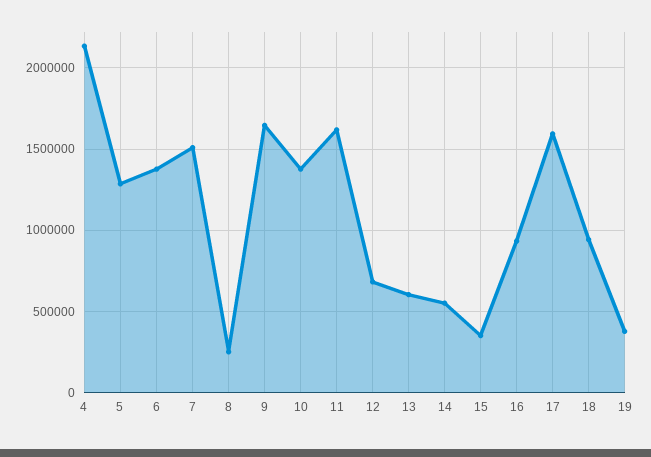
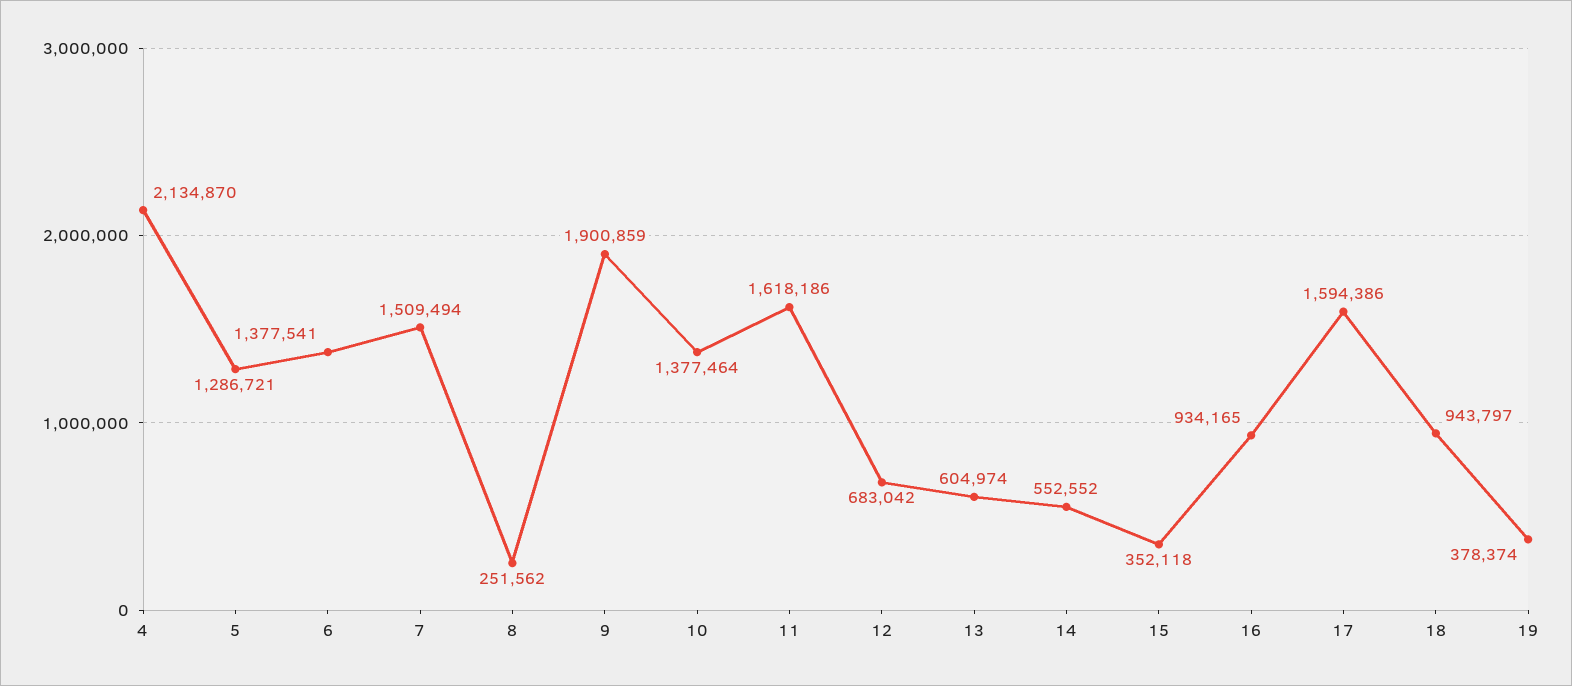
  {
    "4": 2134870,
    "5": 1286721,
    "6": 1377541,
    "7": 1509494,
    "8": 251562,
-   "9": 1650000,
+   "9": 1900859,
    "10": 1377464,
    "11": 1618186,
    "12": 683042,
    "13": 604974,
    "14": 552552,
    "15": 352118,
    "16": 934165,
    "17": 1594386,
    "18": 943797,
    "19": 378374
  }

